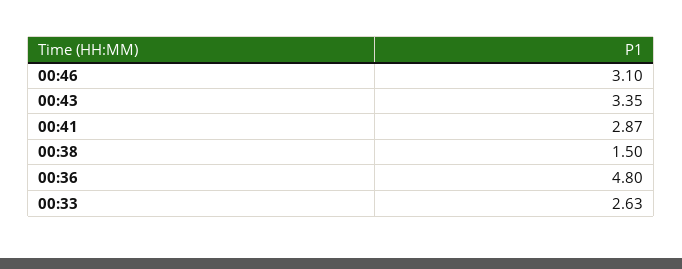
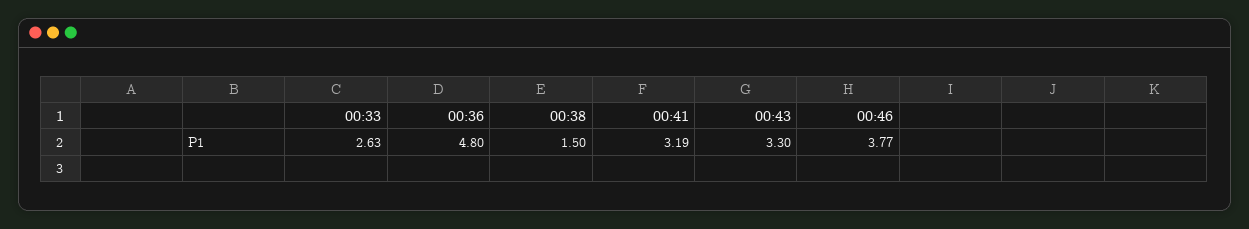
  {
-   "00:46": 3.1,
+   "00:46": 3.77,
-   "00:43": 3.35,
+   "00:43": 3.3,
-   "00:41": 2.87,
+   "00:41": 3.19,
    "00:38": 1.5,
    "00:36": 4.8,
    "00:33": 2.63
  }

